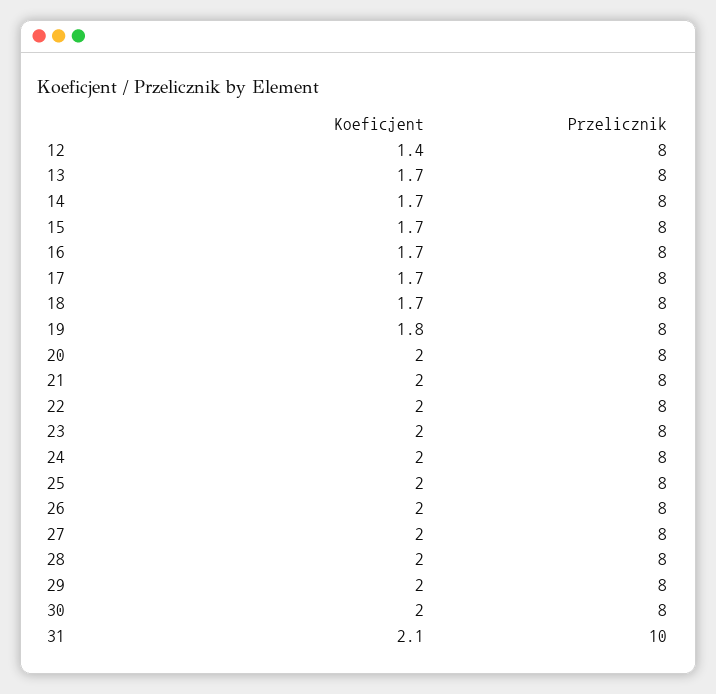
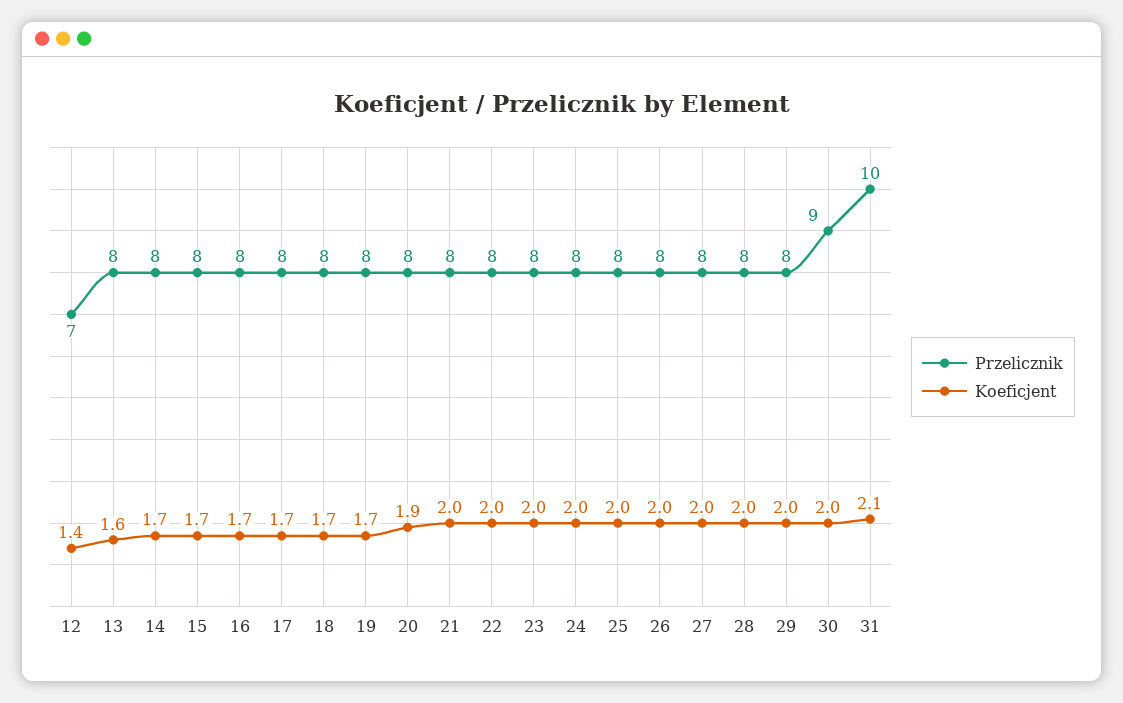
  {
    "Koeficjent": {
      "12": 1.4,
-     "13": 1.7,
+     "13": 1.6,
      "14": 1.7,
      "15": 1.7,
      "16": 1.7,
      "17": 1.7,
      "18": 1.7,
-     "19": 1.8,
+     "19": 1.7,
-     "20": 2,
+     "20": 1.9,
      "21": 2,
      "22": 2,
      "23": 2,
      "24": 2,
      "25": 2,
      "26": 2,
      "27": 2,
      "28": 2,
      "29": 2,
      "30": 2,
      "31": 2.1
    },
    "Przelicznik": {
-     "12": 8,
+     "12": 7,
      "13": 8,
      "14": 8,
      "15": 8,
      "16": 8,
      "17": 8,
      "18": 8,
      "19": 8,
      "20": 8,
      "21": 8,
      "22": 8,
      "23": 8,
      "24": 8,
      "25": 8,
      "26": 8,
      "27": 8,
      "28": 8,
      "29": 8,
-     "30": 8,
+     "30": 9,
      "31": 10
    }
  }

